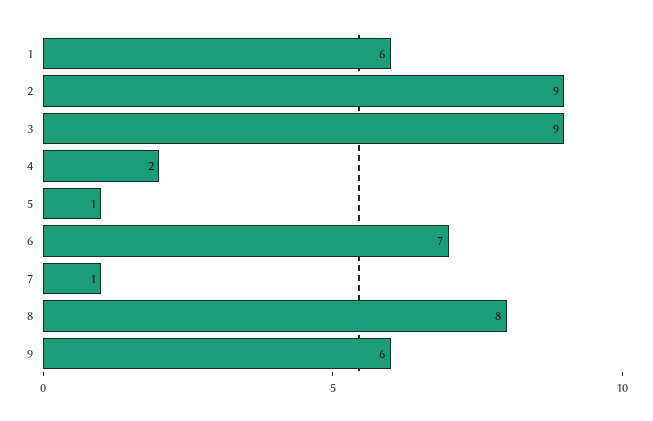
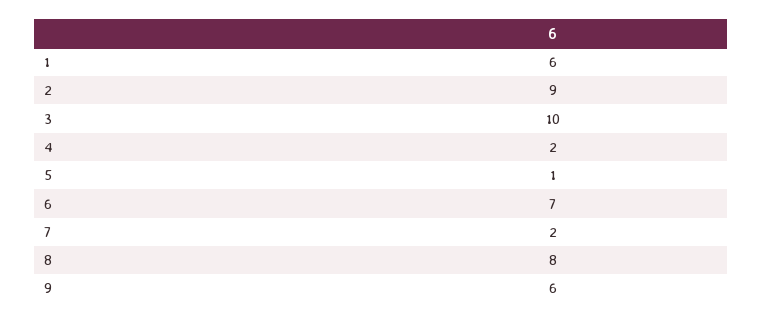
  {
    "1": 6,
    "2": 9,
-   "3": 9,
+   "3": 10,
    "4": 2,
    "5": 1,
    "6": 7,
-   "7": 1,
+   "7": 2,
    "8": 8,
    "9": 6
  }

